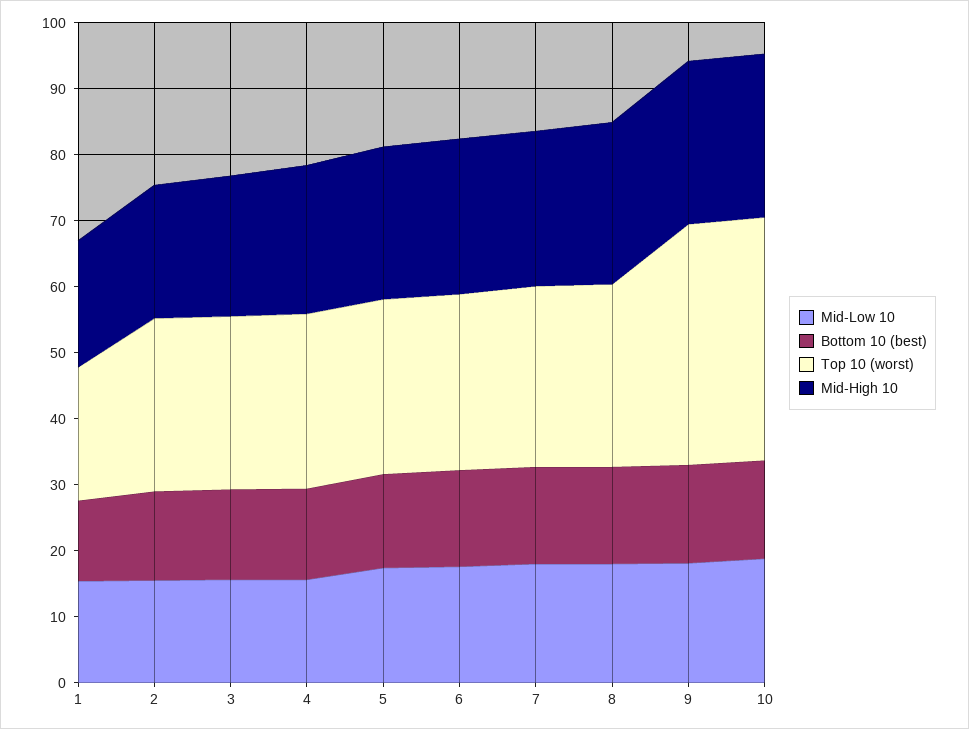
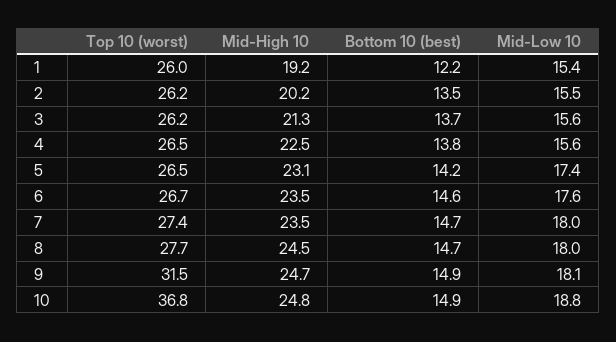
  {
    "Mid-Low 10": {
      "1": 15.4,
      "2": 15.5,
      "3": 15.6,
      "4": 15.6,
      "5": 17.4,
      "6": 17.6,
      "7": 18,
      "8": 18,
      "9": 18.1,
      "10": 18.8
    },
    "Bottom 10 (best)": {
      "1": 12.2,
      "2": 13.5,
      "3": 13.7,
      "4": 13.8,
      "5": 14.2,
      "6": 14.6,
      "7": 14.7,
      "8": 14.7,
      "9": 14.9,
      "10": 14.9
    },
    "Top 10 (worst)": {
-     "1": 20,
+     "1": 26,
      "2": 26.2,
      "3": 26.2,
      "4": 26.5,
      "5": 26.5,
      "6": 26.7,
      "7": 27.4,
      "8": 27.7,
-     "9": 36,
+     "9": 31.5,
      "10": 36.8
    },
    "Mid-High 10": {
      "1": 19.2,
      "2": 20.2,
      "3": 21.3,
      "4": 22.5,
      "5": 23.1,
      "6": 23.5,
      "7": 23.5,
      "8": 24.5,
      "9": 24.7,
      "10": 24.8
    }
  }

